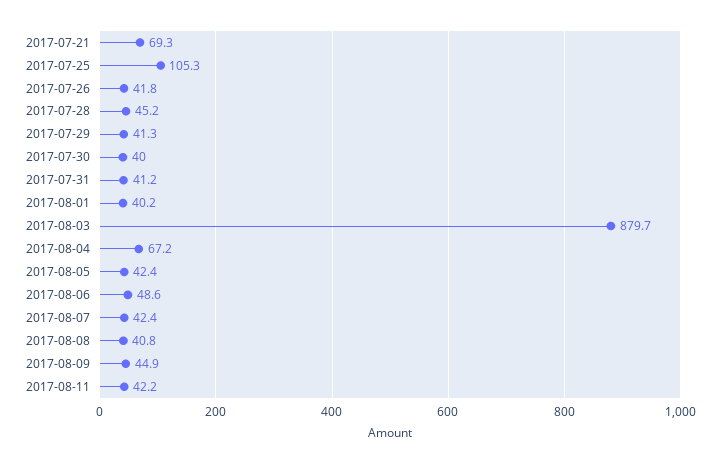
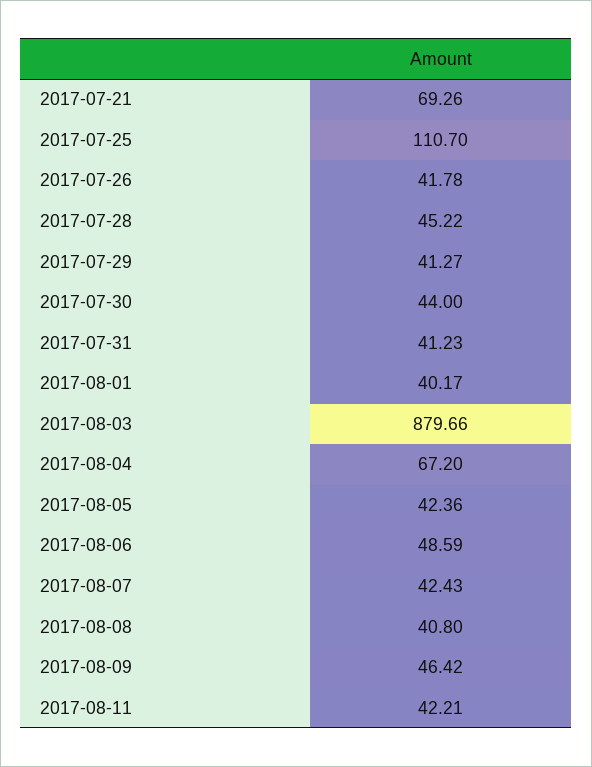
  {
    "2017-07-21": 69.26,
-   "2017-07-25": 105.3,
+   "2017-07-25": 110.7,
    "2017-07-26": 41.78,
    "2017-07-28": 45.22,
    "2017-07-29": 41.27,
-   "2017-07-30": 40,
+   "2017-07-30": 44,
    "2017-07-31": 41.23,
    "2017-08-01": 40.17,
    "2017-08-03": 879.66,
    "2017-08-04": 67.2,
    "2017-08-05": 42.36,
    "2017-08-06": 48.59,
    "2017-08-07": 42.43,
    "2017-08-08": 40.8,
-   "2017-08-09": 44.9,
+   "2017-08-09": 46.42,
    "2017-08-11": 42.21
  }

